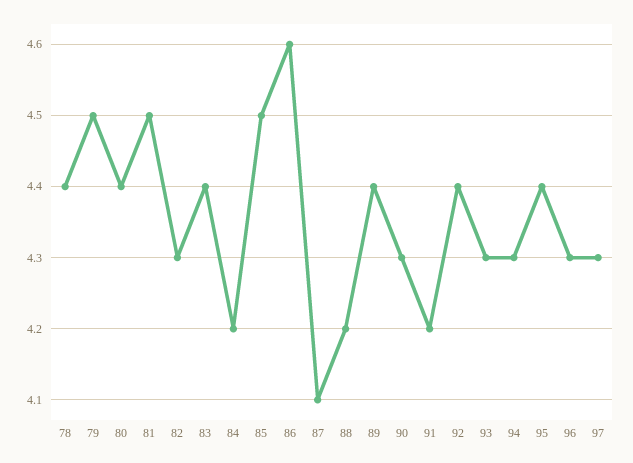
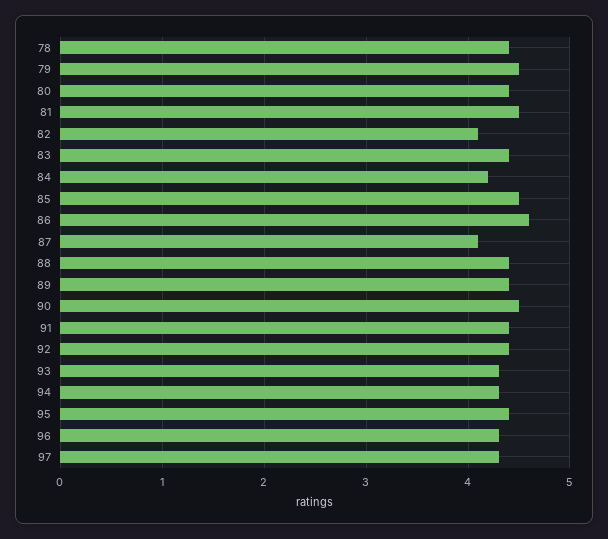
  {
    "78": 4.4,
    "79": 4.5,
    "80": 4.4,
    "81": 4.5,
-   "82": 4.3,
+   "82": 4.1,
    "83": 4.4,
    "84": 4.2,
    "85": 4.5,
    "86": 4.6,
    "87": 4.1,
-   "88": 4.2,
+   "88": 4.4,
    "89": 4.4,
-   "90": 4.3,
+   "90": 4.5,
-   "91": 4.2,
+   "91": 4.4,
    "92": 4.4,
    "93": 4.3,
    "94": 4.3,
    "95": 4.4,
    "96": 4.3,
    "97": 4.3
  }

